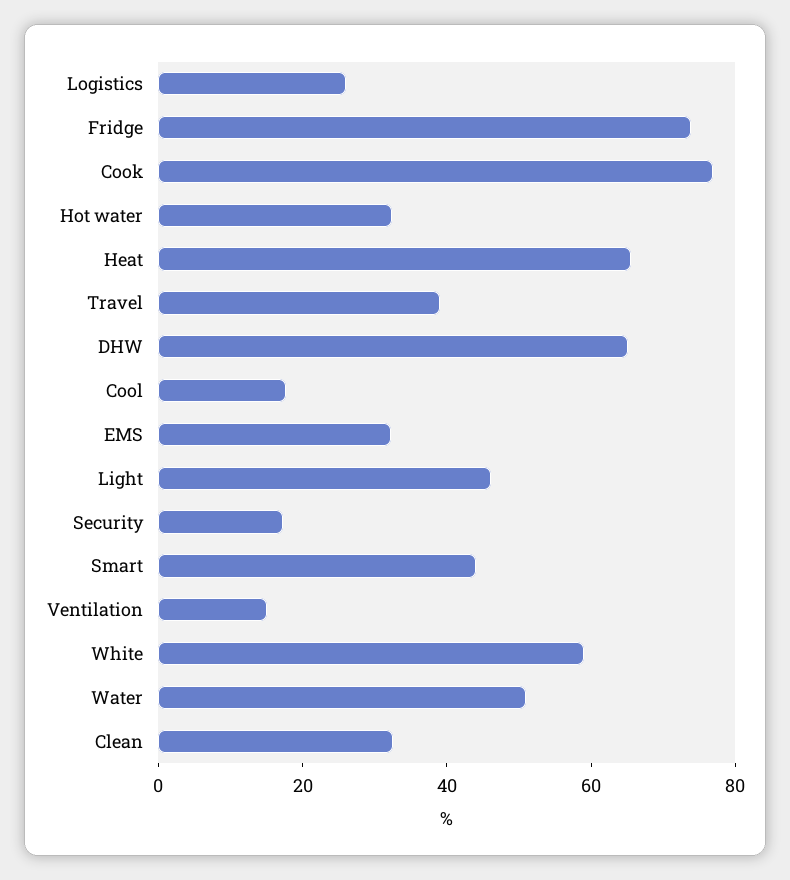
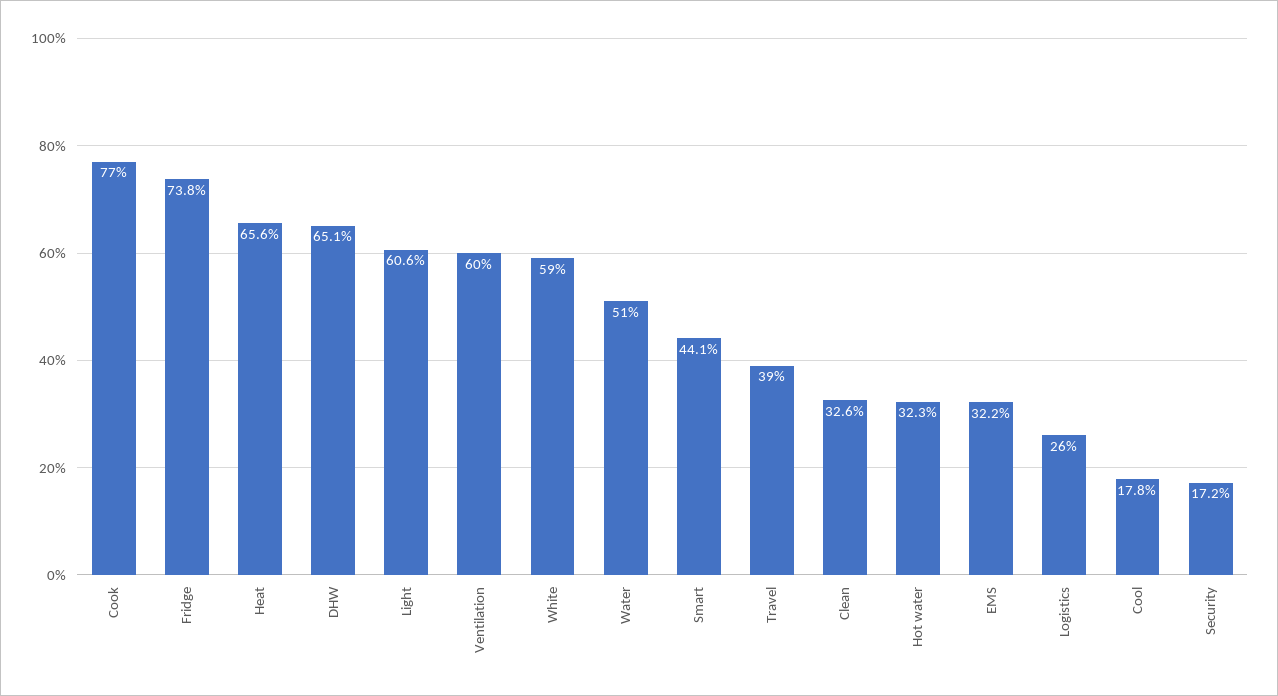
  {
    "Logistics": 26,
    "Fridge": 73.8,
    "Cook": 77,
    "Hot water": 32.3,
    "Heat": 65.6,
    "Travel": 39,
    "DHW": 65.1,
    "Cool": 17.8,
    "EMS": 32.2,
-   "Light": 45,
+   "Light": 60.6,
    "Security": 17.2,
    "Smart": 44.1,
-   "Ventilation": 15,
+   "Ventilation": 60,
    "White": 59,
    "Water": 51,
    "Clean": 32.6
  }

